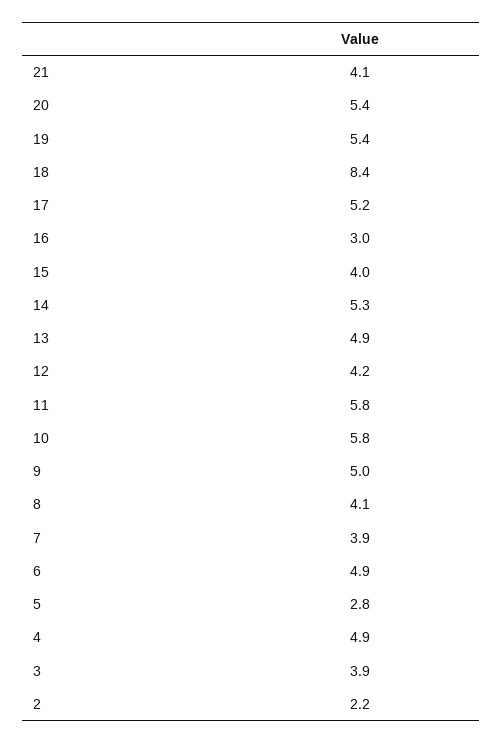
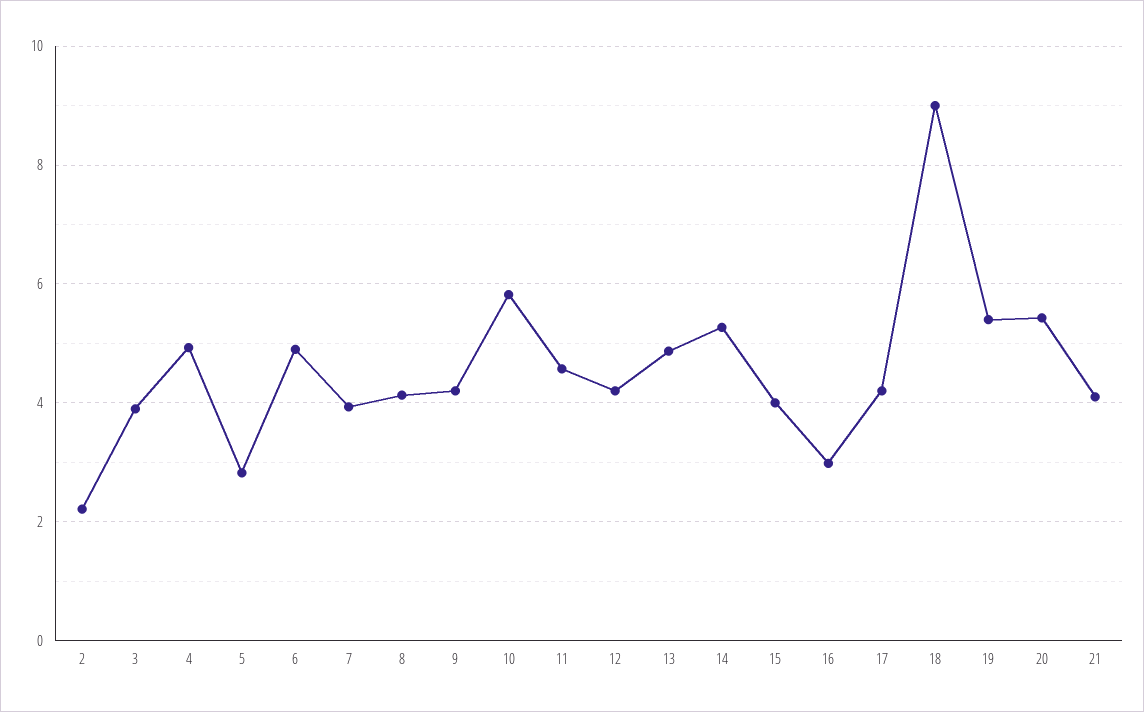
  {
    "21": 4.1,
    "20": 5.4,
    "19": 5.4,
-   "18": 8.4,
+   "18": 9,
-   "17": 5.2,
+   "17": 4.2,
    "16": 3,
    "15": 4,
    "14": 5.3,
    "13": 4.9,
    "12": 4.2,
-   "11": 5.8,
+   "11": 4.6,
    "10": 5.8,
-   "9": 5,
+   "9": 4.2,
    "8": 4.1,
    "7": 3.9,
    "6": 4.9,
    "5": 2.8,
    "4": 4.9,
    "3": 3.9,
    "2": 2.2
  }

